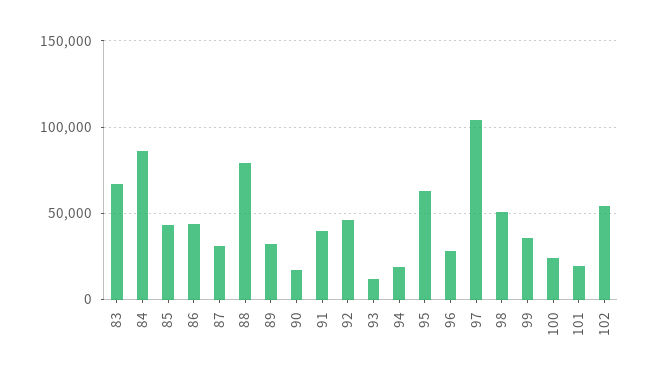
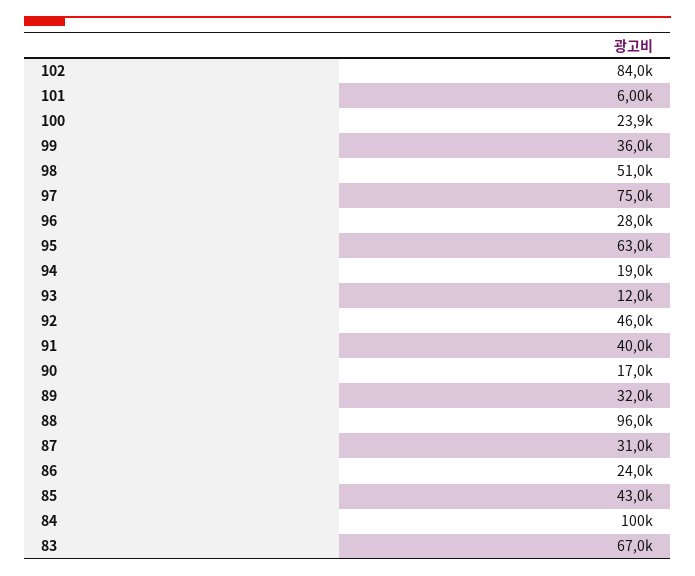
  {
    "83": 67000,
-   "84": 85000,
+   "84": 100000,
    "85": 43000,
-   "86": 45000,
+   "86": 24000,
    "87": 31000,
-   "88": 80000,
+   "88": 96000,
    "89": 32000,
    "90": 17000,
    "91": 40000,
    "92": 46000,
    "93": 12000,
    "94": 19000,
    "95": 63000,
    "96": 28000,
-   "97": 105000,
+   "97": 75000,
    "98": 51000,
    "99": 36000,
    "100": 23900,
-   "101": 20000,
+   "101": 6000,
-   "102": 55000
+   "102": 84000
  }

